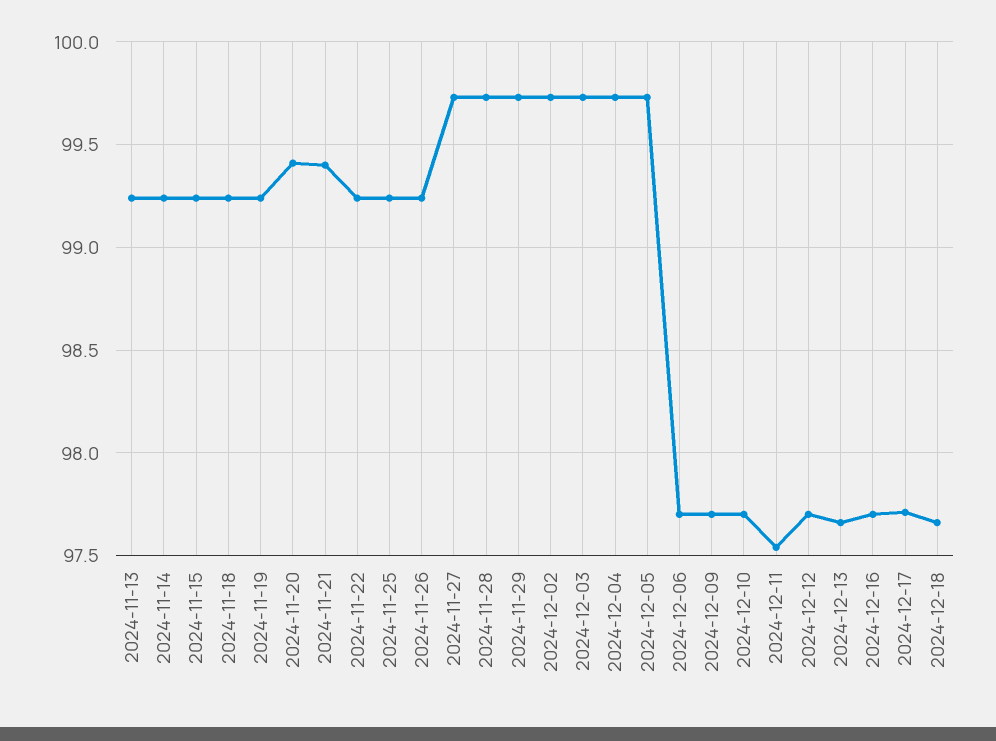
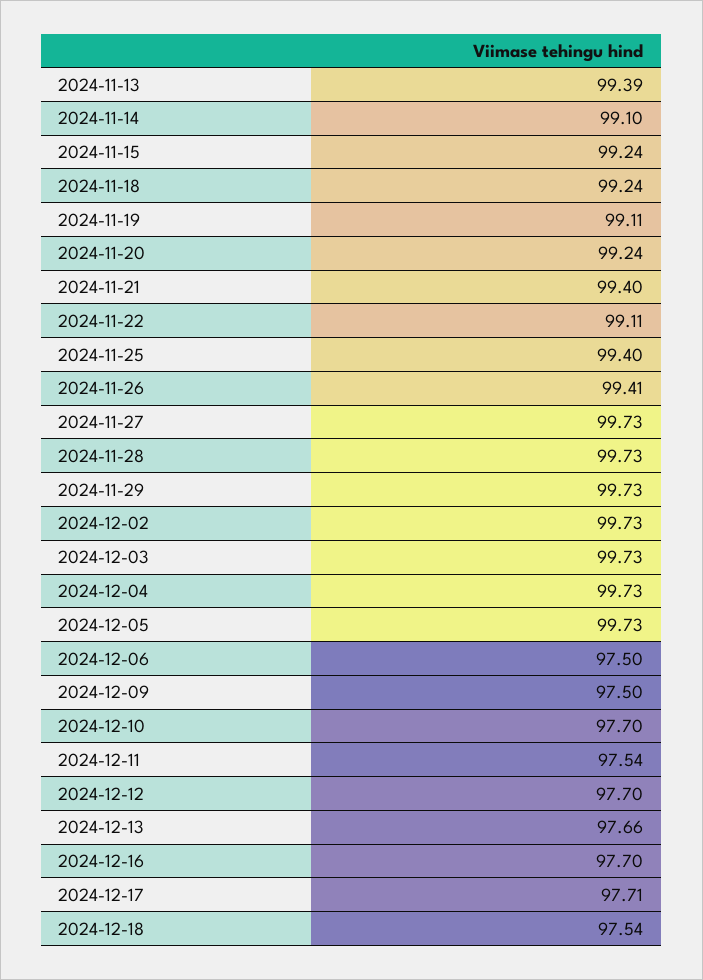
  {
-   "2024-11-13": 99.25,
+   "2024-11-13": 99.39,
-   "2024-11-14": 99.25,
+   "2024-11-14": 99.1,
    "2024-11-15": 99.24,
    "2024-11-18": 99.24,
-   "2024-11-19": 99.25,
+   "2024-11-19": 99.11,
-   "2024-11-20": 99.4,
+   "2024-11-20": 99.24,
    "2024-11-21": 99.4,
-   "2024-11-22": 99.25,
+   "2024-11-22": 99.11,
-   "2024-11-25": 99.25,
+   "2024-11-25": 99.4,
-   "2024-11-26": 99.25,
+   "2024-11-26": 99.41,
    "2024-11-27": 99.73,
    "2024-11-28": 99.73,
    "2024-11-29": 99.73,
    "2024-12-02": 99.73,
    "2024-12-03": 99.73,
    "2024-12-04": 99.73,
    "2024-12-05": 99.73,
-   "2024-12-06": 97.7,
+   "2024-12-06": 97.5,
-   "2024-12-09": 97.7,
+   "2024-12-09": 97.5,
    "2024-12-10": 97.7,
    "2024-12-11": 97.54,
    "2024-12-12": 97.7,
    "2024-12-13": 97.66,
    "2024-12-16": 97.7,
    "2024-12-17": 97.71,
-   "2024-12-18": 97.65
+   "2024-12-18": 97.54
  }

